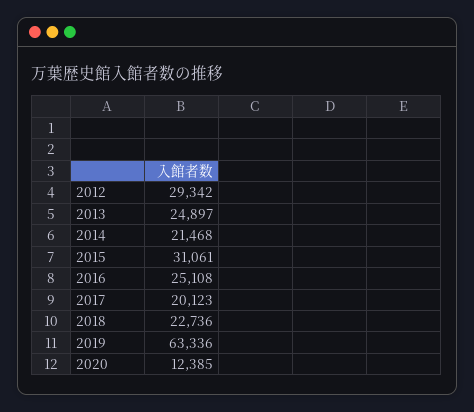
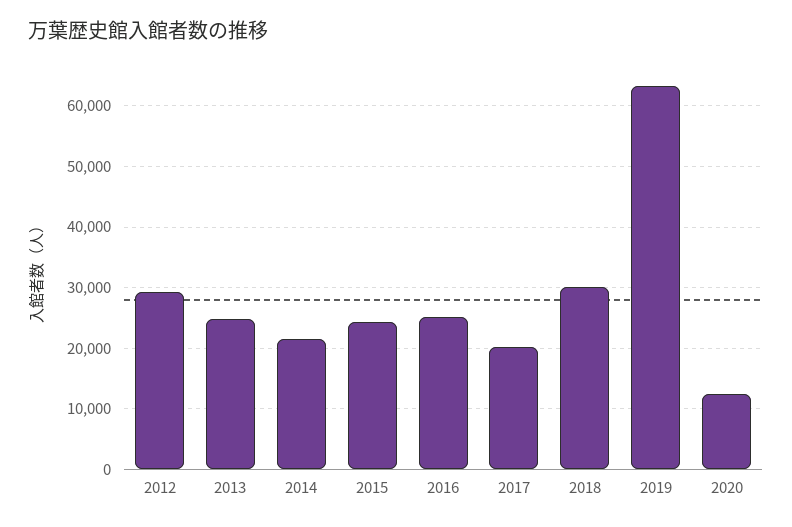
  {
    "2012": 29342,
    "2013": 24897,
    "2014": 21468,
-   "2015": 31061,
+   "2015": 24000,
    "2016": 25108,
    "2017": 20123,
-   "2018": 22736,
+   "2018": 30000,
    "2019": 63336,
    "2020": 12385
  }

